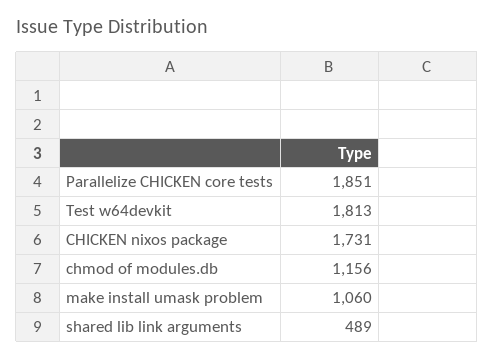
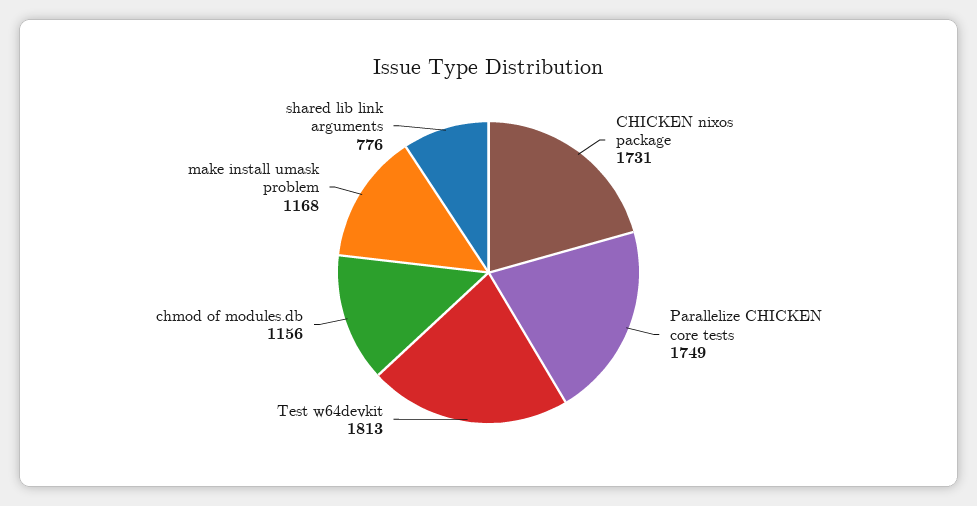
  {
-   "Parallelize CHICKEN core tests": 1851,
+   "Parallelize CHICKEN core tests": 1749,
    "Test w64devkit": 1813,
    "CHICKEN nixos package": 1731,
    "chmod of modules.db": 1156,
-   "make install umask problem": 1060,
+   "make install umask problem": 1168,
-   "shared lib link arguments": 489
+   "shared lib link arguments": 776
  }

